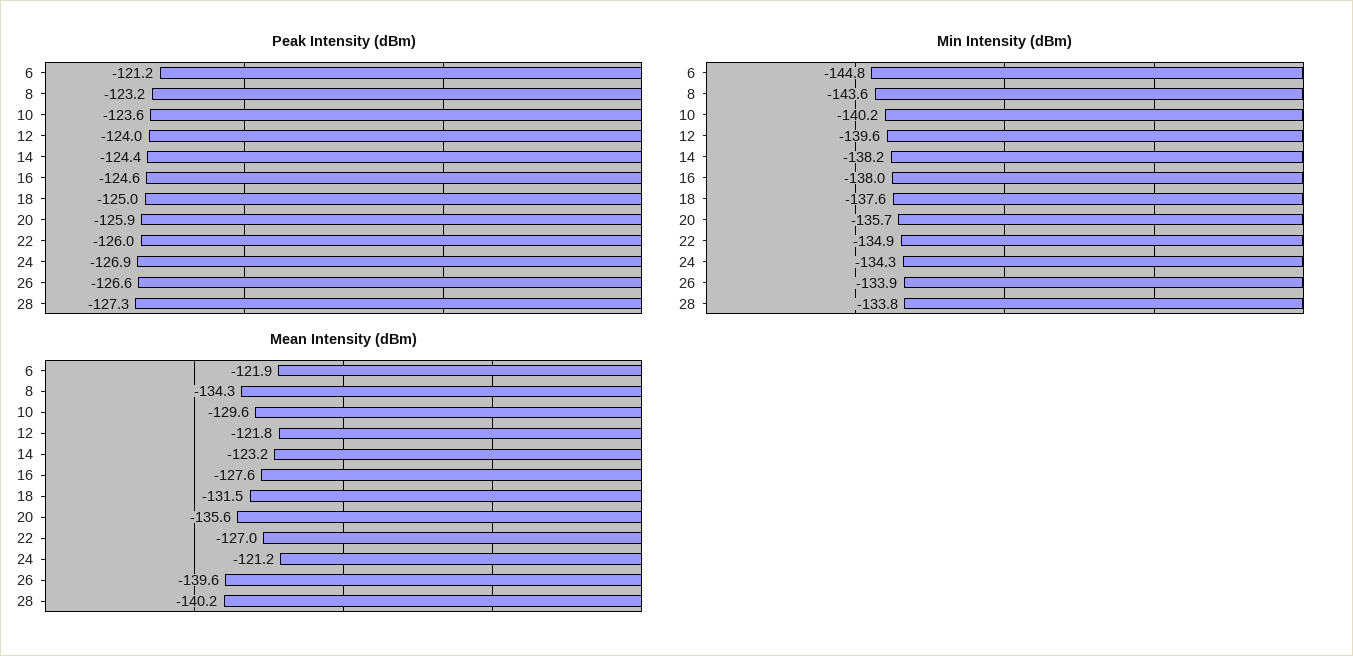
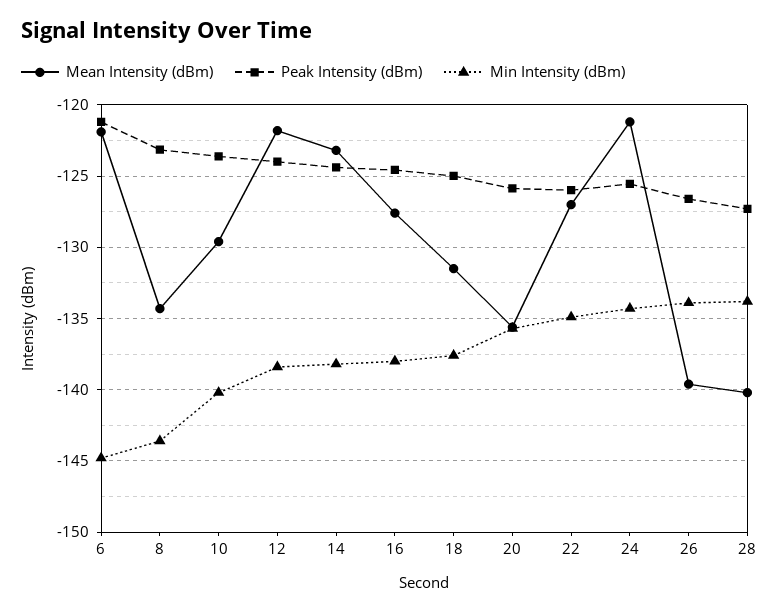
  {
    "Peak Intensity (dBm)": {
      "6": -121.2,
      "8": -123.2,
      "10": -123.6,
      "12": -124,
      "14": -124.4,
      "16": -124.6,
      "18": -125,
      "20": -125.9,
      "22": -126,
-     "24": -126.9,
+     "24": -125.5,
      "26": -126.6,
      "28": -127.3
    },
    "Min Intensity (dBm)": {
      "6": -144.8,
      "8": -143.6,
      "10": -140.2,
-     "12": -139.6,
+     "12": -138.5,
      "14": -138.2,
      "16": -138,
      "18": -137.6,
      "20": -135.7,
      "22": -134.9,
      "24": -134.3,
      "26": -133.9,
      "28": -133.8
    },
    "Mean Intensity (dBm)": {
      "6": -121.9,
      "8": -134.3,
      "10": -129.6,
      "12": -121.8,
      "14": -123.2,
      "16": -127.6,
      "18": -131.5,
      "20": -135.6,
      "22": -127,
      "24": -121.2,
      "26": -139.6,
      "28": -140.2
    }
  }

